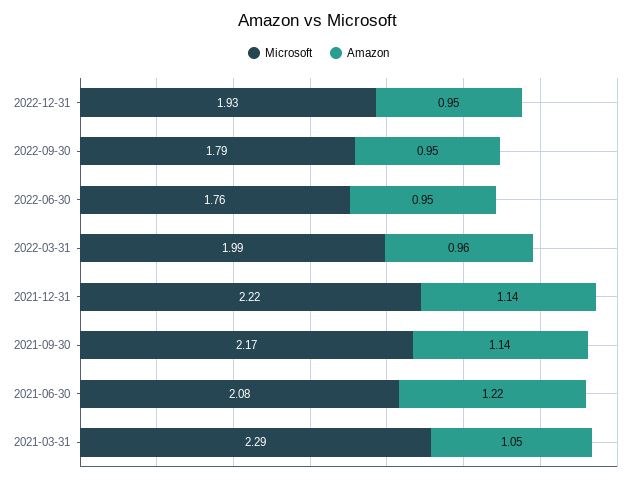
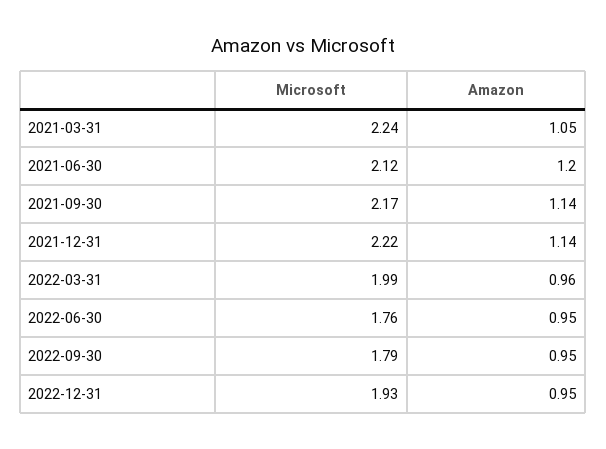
  {
    "Microsoft": {
      "2022-12-31": 1.93,
      "2022-09-30": 1.79,
      "2022-06-30": 1.76,
      "2022-03-31": 1.99,
      "2021-12-31": 2.22,
      "2021-09-30": 2.17,
-     "2021-06-30": 2.08,
+     "2021-06-30": 2.12,
-     "2021-03-31": 2.29
+     "2021-03-31": 2.24
    },
    "Amazon": {
      "2022-12-31": 0.95,
      "2022-09-30": 0.95,
      "2022-06-30": 0.95,
      "2022-03-31": 0.96,
      "2021-12-31": 1.14,
      "2021-09-30": 1.14,
-     "2021-06-30": 1.22,
+     "2021-06-30": 1.2,
      "2021-03-31": 1.05
    }
  }

